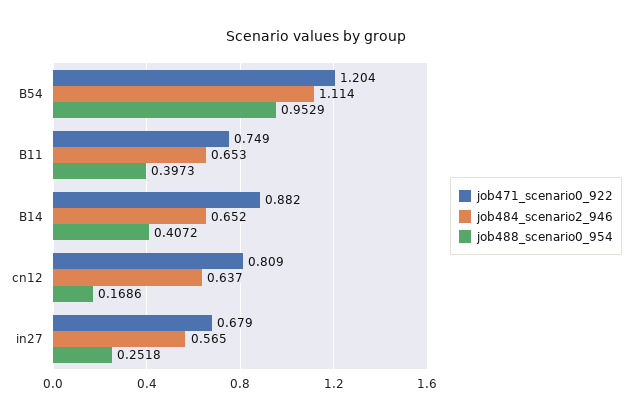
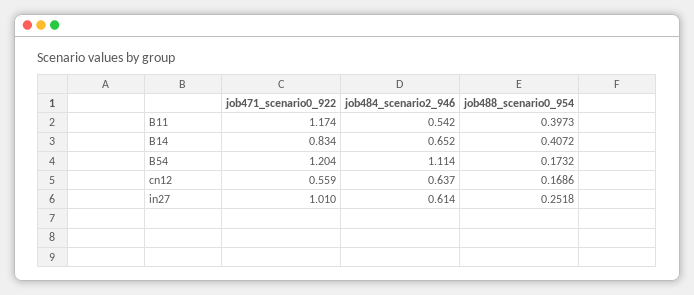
  {
    "job471_scenario0_922": {
      "B54": 1.204,
-     "B11": 0.749,
+     "B11": 1.174,
-     "B14": 0.882,
+     "B14": 0.834,
-     "cn12": 0.809,
+     "cn12": 0.559,
-     "in27": 0.679
+     "in27": 1.01
    },
    "job484_scenario2_946": {
      "B54": 1.114,
-     "B11": 0.653,
+     "B11": 0.542,
      "B14": 0.652,
      "cn12": 0.637,
-     "in27": 0.565
+     "in27": 0.614
    },
    "job488_scenario0_954": {
-     "B54": 0.9529,
+     "B54": 0.1732,
      "B11": 0.3973,
      "B14": 0.4072,
      "cn12": 0.1686,
      "in27": 0.2518
    }
  }

